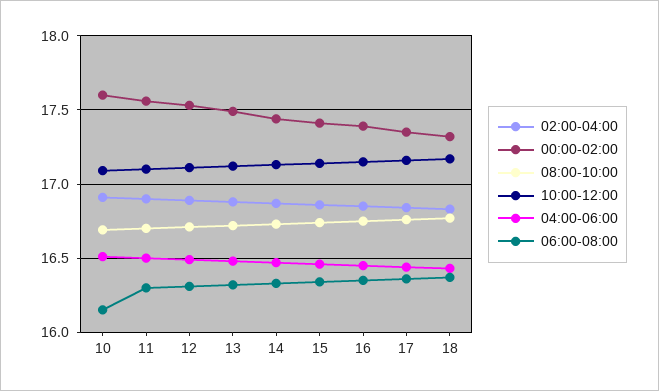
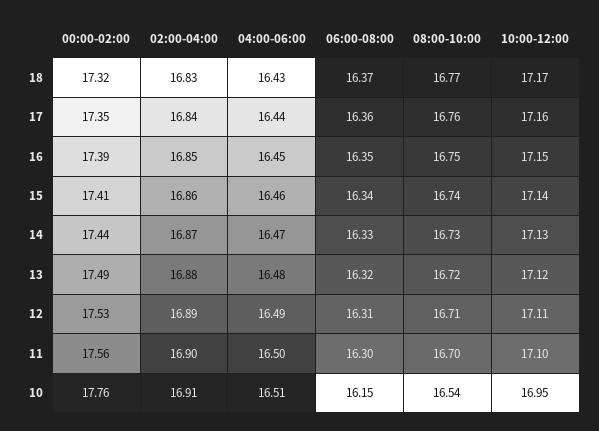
  {
    "02:00-04:00": {
      "10": 16.91,
      "11": 16.9,
      "12": 16.89,
      "13": 16.88,
      "14": 16.87,
      "15": 16.86,
      "16": 16.85,
      "17": 16.84,
      "18": 16.83
    },
    "00:00-02:00": {
-     "10": 17.6,
+     "10": 17.76,
      "11": 17.56,
      "12": 17.53,
      "13": 17.49,
      "14": 17.44,
      "15": 17.41,
      "16": 17.39,
      "17": 17.35,
      "18": 17.32
    },
    "08:00-10:00": {
-     "10": 16.7,
+     "10": 16.54,
      "11": 16.7,
      "12": 16.71,
      "13": 16.72,
      "14": 16.73,
      "15": 16.74,
      "16": 16.75,
      "17": 16.76,
      "18": 16.77
    },
    "10:00-12:00": {
-     "10": 17.1,
+     "10": 16.95,
      "11": 17.1,
      "12": 17.11,
      "13": 17.12,
      "14": 17.13,
      "15": 17.14,
      "16": 17.15,
      "17": 17.16,
      "18": 17.17
    },
    "04:00-06:00": {
      "10": 16.51,
      "11": 16.5,
      "12": 16.49,
      "13": 16.48,
      "14": 16.47,
      "15": 16.46,
      "16": 16.45,
      "17": 16.44,
      "18": 16.43
    },
    "06:00-08:00": {
      "10": 16.15,
      "11": 16.3,
      "12": 16.31,
      "13": 16.32,
      "14": 16.33,
      "15": 16.34,
      "16": 16.35,
      "17": 16.36,
      "18": 16.37
    }
  }

